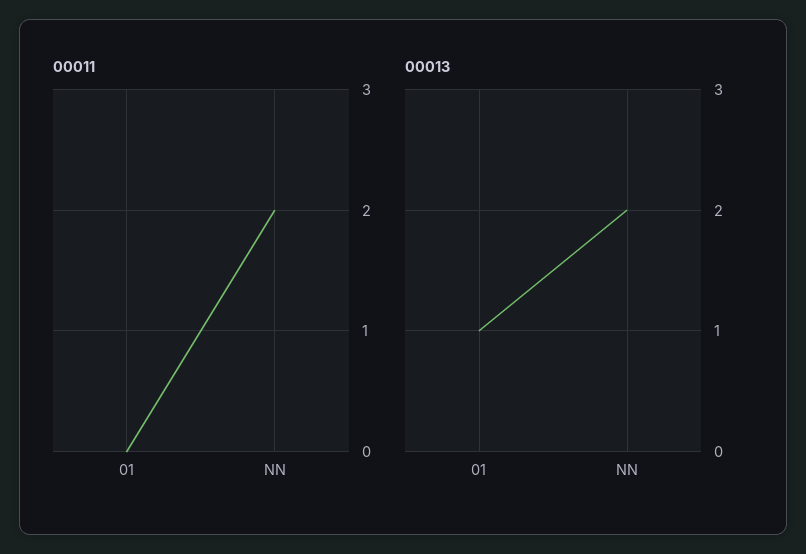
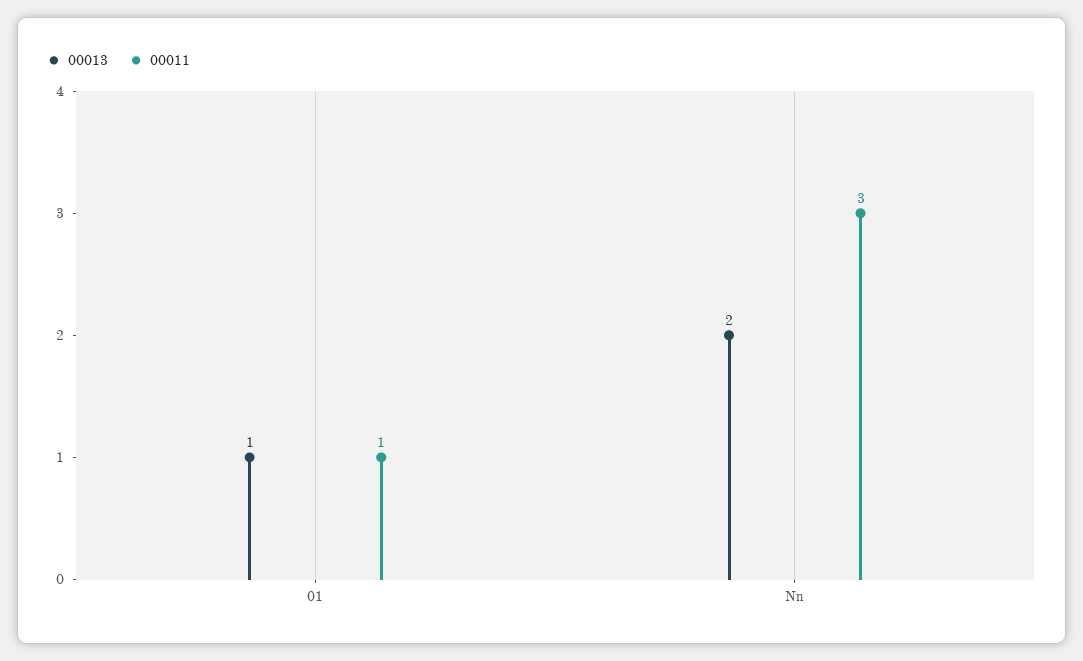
  {
    "00011": {
-     "01": 0,
+     "01": 1,
-     "NN": 2
+     "NN": 3
    },
    "00013": {
      "01": 1,
      "NN": 2
    }
  }

